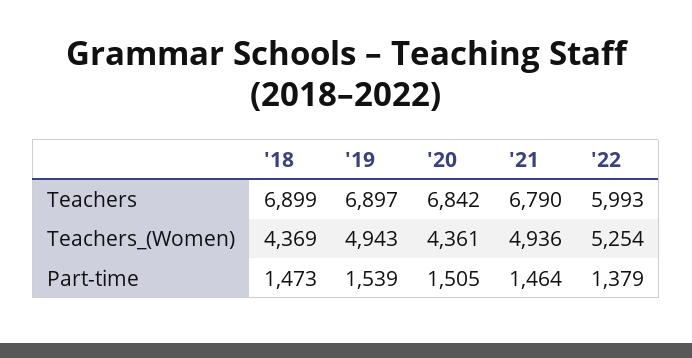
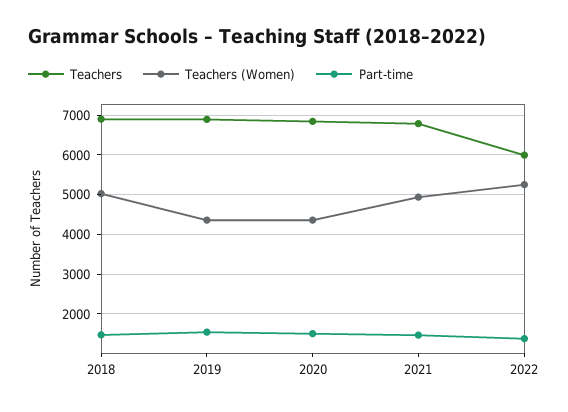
  {
    "Teachers": {
      "'18": 6899,
      "'19": 6897,
      "'20": 6842,
      "'21": 6790,
      "'22": 5993
    },
    "Teachers_(Women)": {
-     "'18": 4369,
+     "'18": 5000,
-     "'19": 4943,
+     "'19": 4400,
      "'20": 4361,
      "'21": 4936,
      "'22": 5254
    },
    "Part-time": {
      "'18": 1473,
      "'19": 1539,
      "'20": 1505,
      "'21": 1464,
      "'22": 1379
    }
  }

